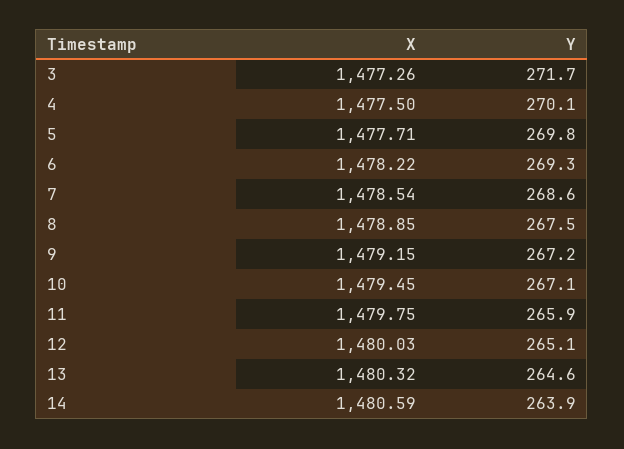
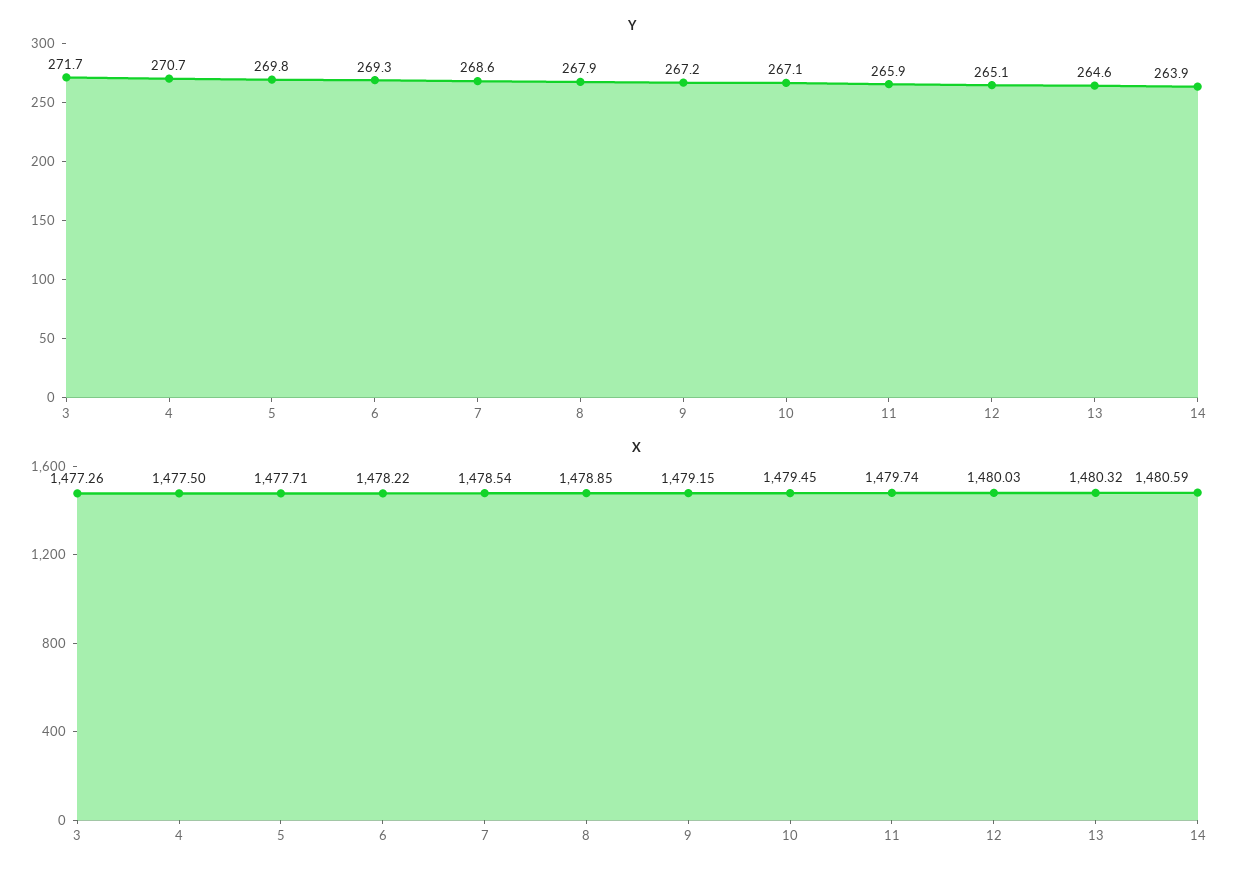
  {
    "X": {
      "3": 1477.26,
      "4": 1477.5,
      "5": 1477.71,
      "6": 1478.22,
      "7": 1478.54,
      "8": 1478.85,
      "9": 1479.15,
      "10": 1479.45,
-     "11": 1479.75,
+     "11": 1479.74,
      "12": 1480.03,
      "13": 1480.32,
      "14": 1480.59
    },
    "Y": {
      "3": 271.7,
-     "4": 270.1,
+     "4": 270.7,
      "5": 269.8,
      "6": 269.3,
      "7": 268.6,
-     "8": 267.5,
+     "8": 267.9,
      "9": 267.2,
      "10": 267.1,
      "11": 265.9,
      "12": 265.1,
      "13": 264.6,
      "14": 263.9
    }
  }

